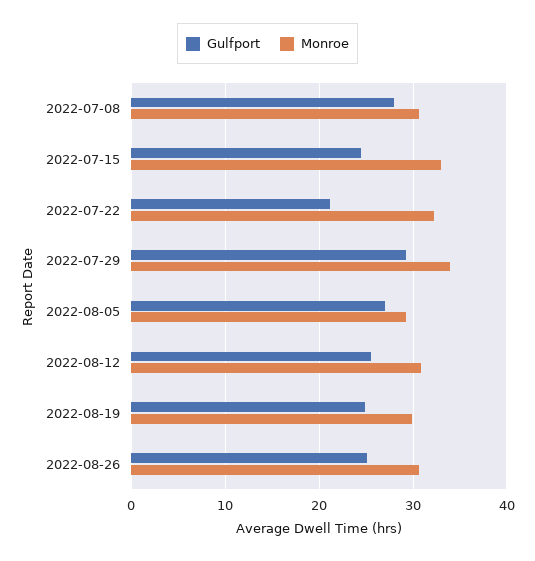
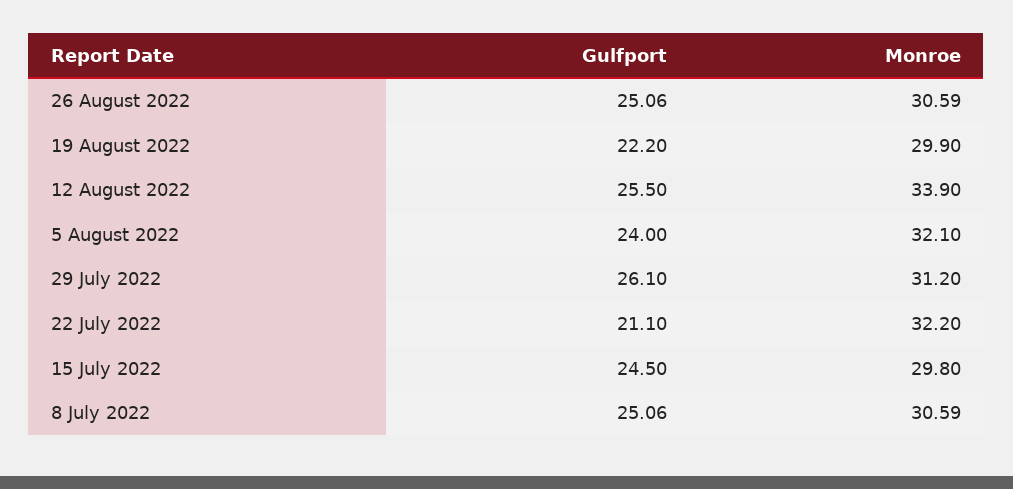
  {
    "Gulfport": {
-     "2022-07-08": 28,
+     "2022-07-08": 25.06,
      "2022-07-15": 24.5,
      "2022-07-22": 21.1,
-     "2022-07-29": 29,
+     "2022-07-29": 26.1,
-     "2022-08-05": 27,
+     "2022-08-05": 24,
      "2022-08-12": 25.5,
-     "2022-08-19": 25,
+     "2022-08-19": 22.2,
      "2022-08-26": 25.06
    },
    "Monroe": {
      "2022-07-08": 30.59,
-     "2022-07-15": 33,
+     "2022-07-15": 29.8,
      "2022-07-22": 32.2,
-     "2022-07-29": 34,
+     "2022-07-29": 31.2,
-     "2022-08-05": 29,
+     "2022-08-05": 32.1,
-     "2022-08-12": 31,
+     "2022-08-12": 33.9,
      "2022-08-19": 29.9,
      "2022-08-26": 30.59
    }
  }

